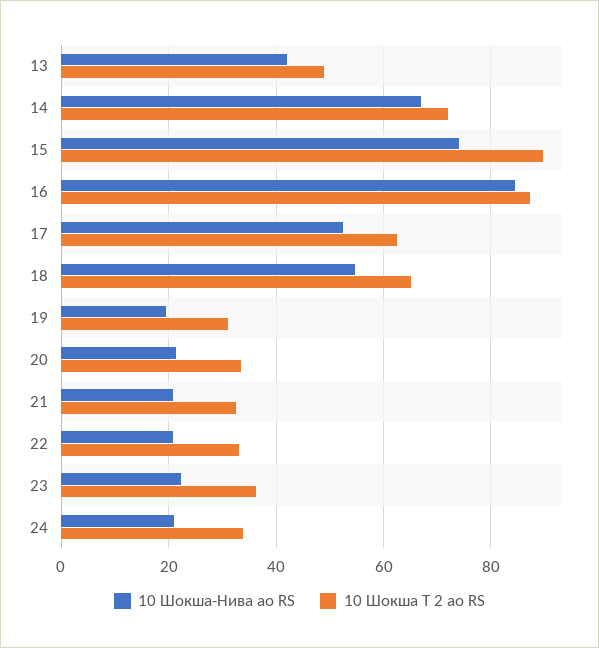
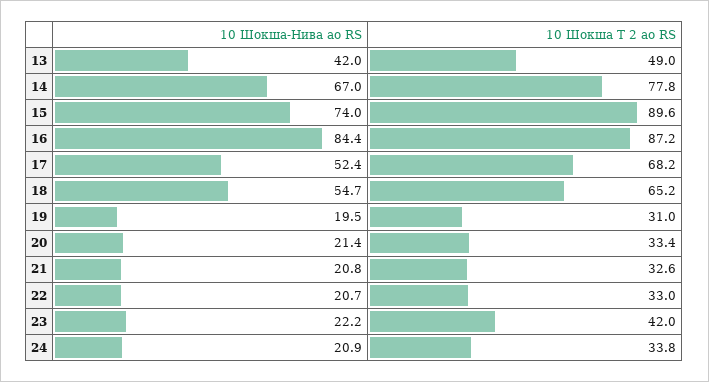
  {
    "10 Шокша-Нива ао RS": {
      "13": 42,
      "14": 67,
      "15": 74,
      "16": 84.4,
      "17": 52.4,
      "18": 54.7,
      "19": 19.5,
      "20": 21.4,
      "21": 20.8,
      "22": 20.7,
      "23": 22.2,
      "24": 20.9
    },
    "10 Шокша Т 2 ао RS": {
      "13": 49,
-     "14": 72,
+     "14": 77.8,
      "15": 89.6,
      "16": 87.2,
-     "17": 62,
+     "17": 68.2,
      "18": 65.2,
      "19": 31,
      "20": 33.4,
      "21": 32.6,
      "22": 33,
-     "23": 36,
+     "23": 42,
      "24": 33.8
    }
  }

